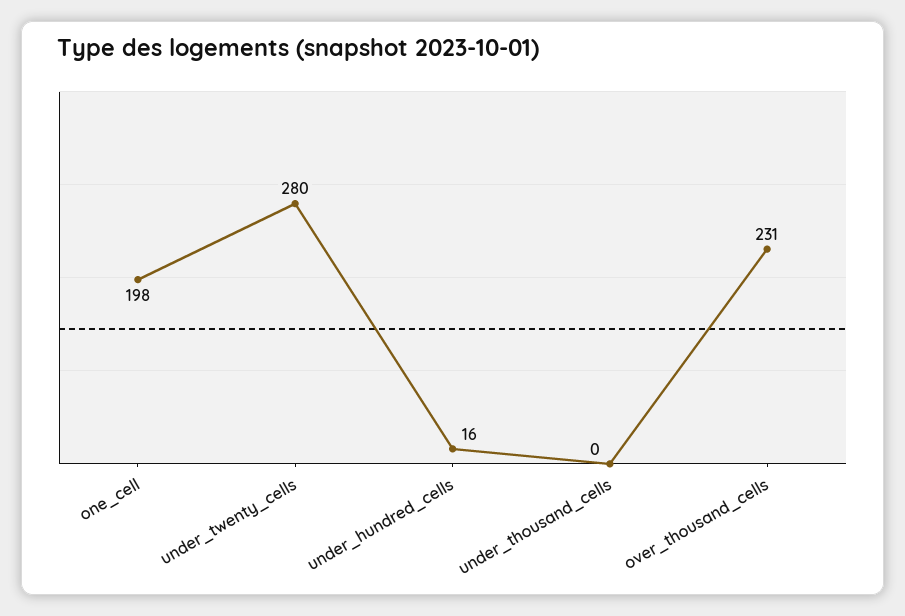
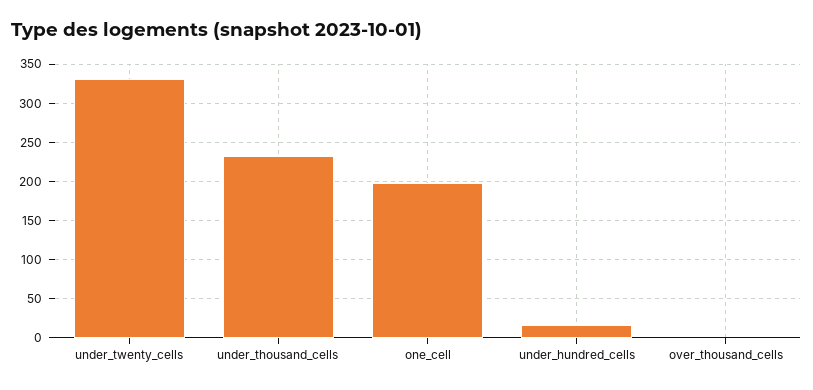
  {
    "one_cell": 198,
-   "under_twenty_cells": 280,
+   "under_twenty_cells": 330,
    "under_hundred_cells": 16,
-   "under_thousand_cells": 0,
+   "under_thousand_cells": 230,
-   "over_thousand_cells": 231
+   "over_thousand_cells": 0
  }

